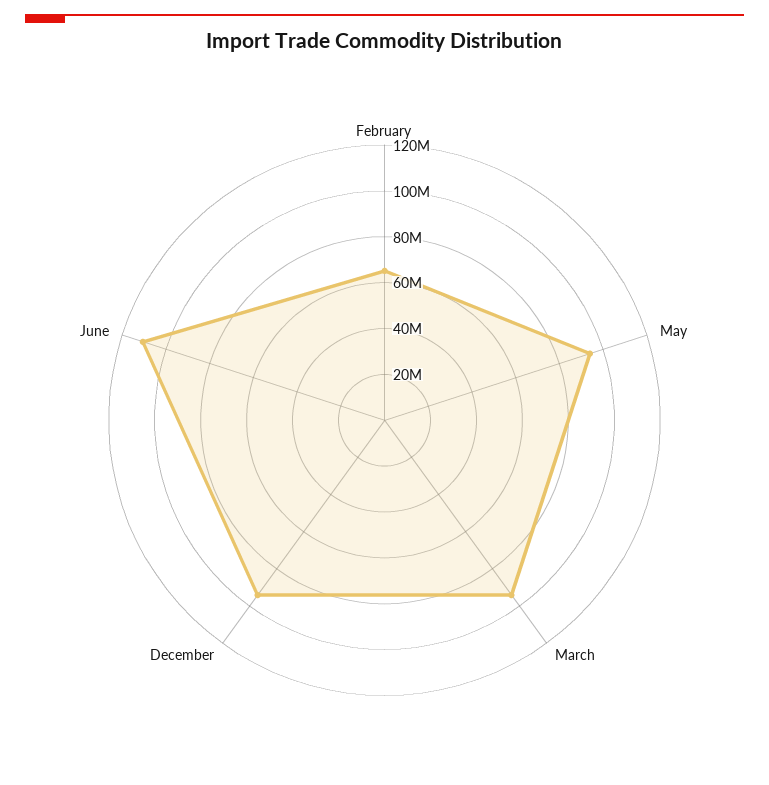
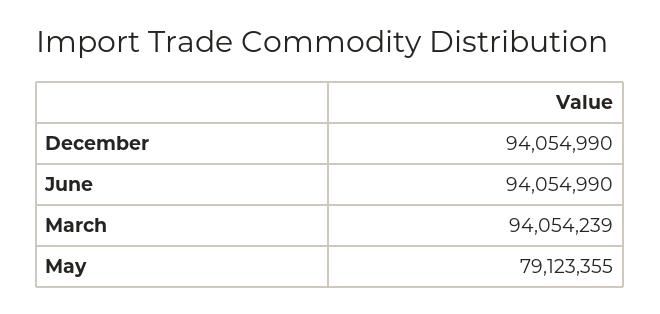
  {
-   "February": 65000000,
-   "May": 95000000,
+   "May": 79123355,
    "March": 94054239,
    "December": 94054990,
-   "June": 110000000
+   "June": 94054990
  }

